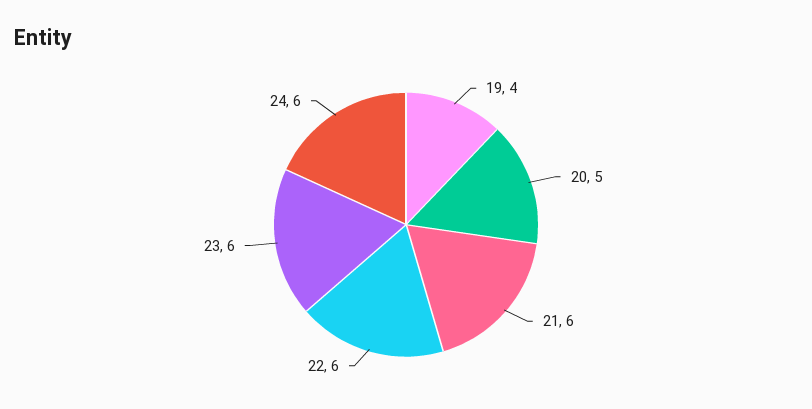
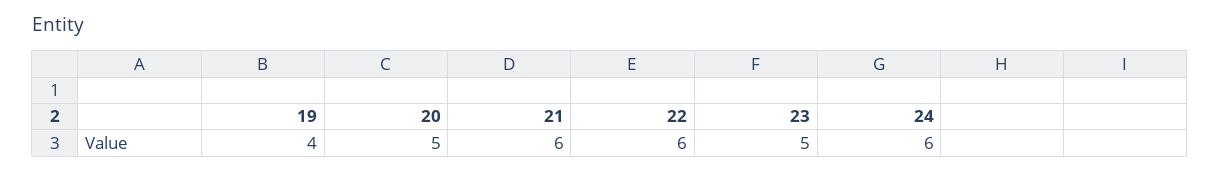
  {
    "19": 4,
    "20": 5,
    "21": 6,
    "22": 6,
-   "23": 6,
+   "23": 5,
    "24": 6
  }

